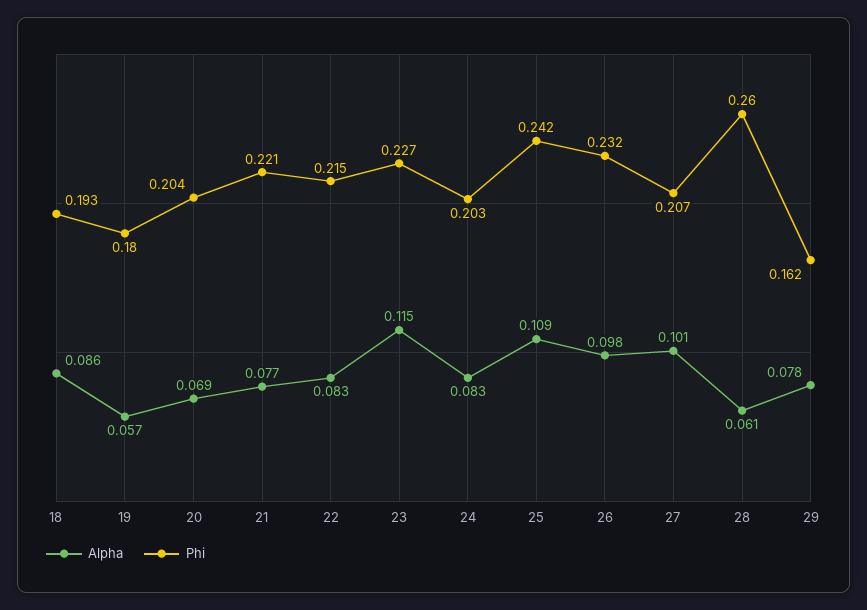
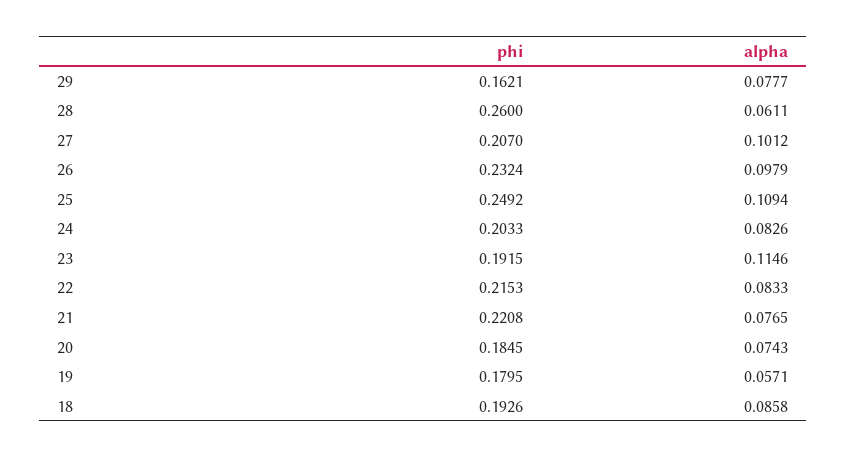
  {
    "Alpha": {
      "18": 0.0858,
      "19": 0.0571,
-     "20": 0.069,
+     "20": 0.0743,
      "21": 0.0765,
      "22": 0.0833,
      "23": 0.1146,
      "24": 0.0826,
      "25": 0.1094,
      "26": 0.0979,
      "27": 0.1012,
      "28": 0.0611,
      "29": 0.0777
    },
    "Phi": {
      "18": 0.1926,
      "19": 0.1795,
-     "20": 0.204,
+     "20": 0.1845,
      "21": 0.2208,
      "22": 0.2153,
-     "23": 0.227,
+     "23": 0.1915,
      "24": 0.2033,
-     "25": 0.242,
+     "25": 0.2492,
      "26": 0.2324,
      "27": 0.207,
      "28": 0.26,
      "29": 0.1621
    }
  }

